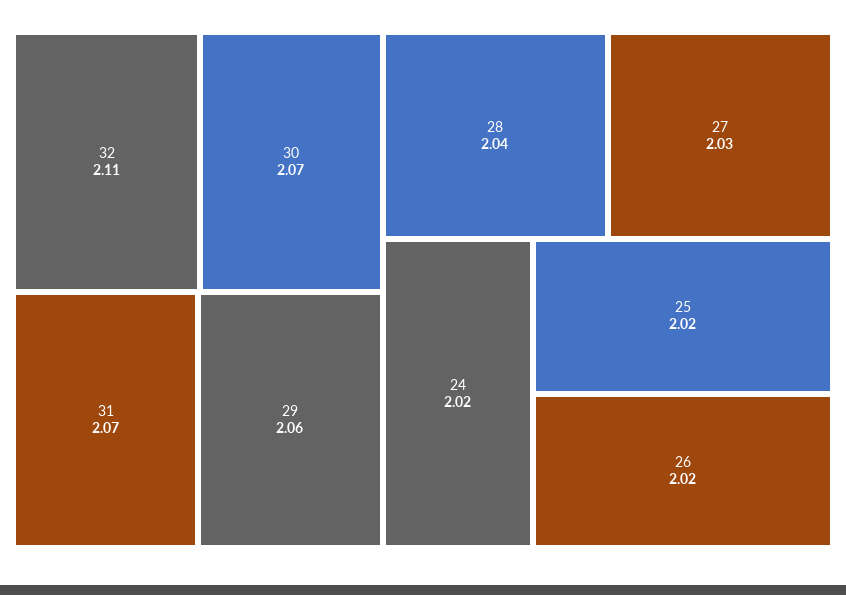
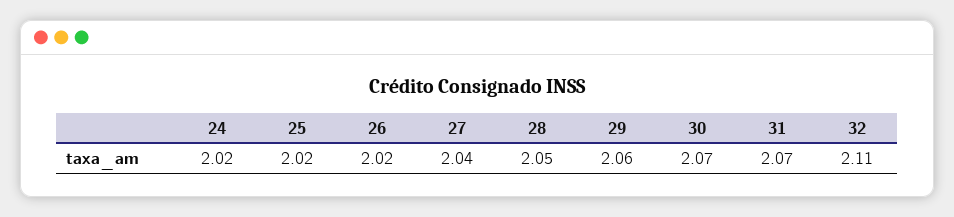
  {
    "32": 2.11,
    "30": 2.07,
    "31": 2.07,
    "29": 2.06,
-   "28": 2.04,
+   "28": 2.05,
-   "27": 2.03,
+   "27": 2.04,
    "24": 2.02,
    "25": 2.02,
    "26": 2.02
  }

